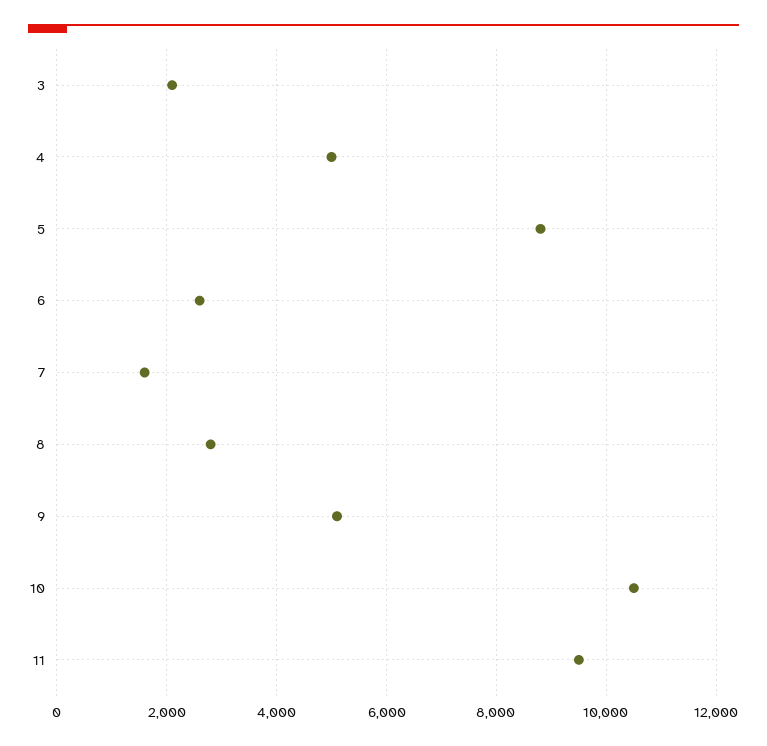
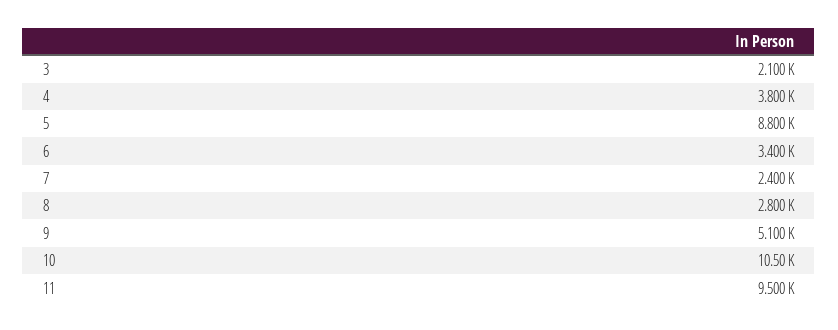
  {
    "3": 2100,
-   "4": 5000,
+   "4": 3800,
    "5": 8800,
-   "6": 2600,
+   "6": 3400,
-   "7": 1600,
+   "7": 2400,
    "8": 2800,
    "9": 5100,
    "10": 10500,
    "11": 9500
  }

